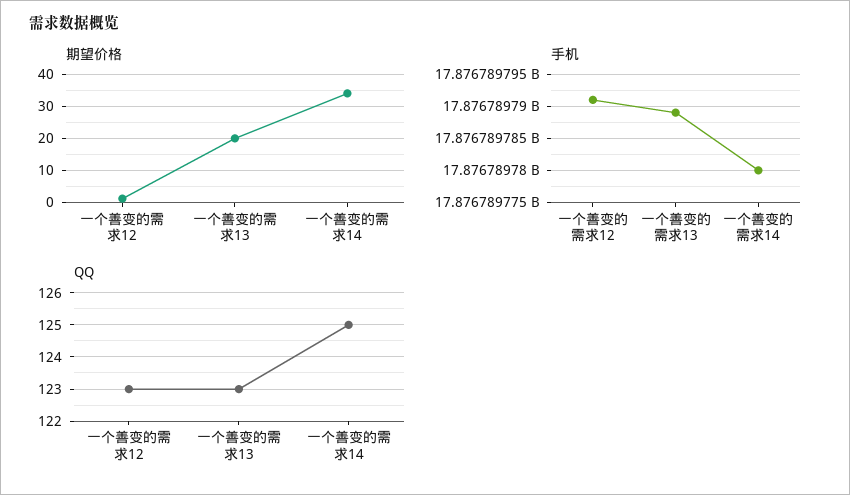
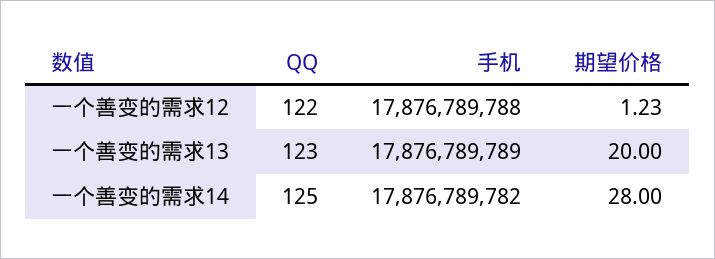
  {
    "期望价格": {
      "一个善变的需求12": 1.23,
      "一个善变的需求13": 20,
-     "一个善变的需求14": 34
+     "一个善变的需求14": 28
    },
    "手机": {
-     "一个善变的需求12": 17876789791,
+     "一个善变的需求12": 17876789788,
      "一个善变的需求13": 17876789789,
-     "一个善变的需求14": 17876789780
+     "一个善变的需求14": 17876789782
    },
    "QQ": {
-     "一个善变的需求12": 123,
+     "一个善变的需求12": 122,
      "一个善变的需求13": 123,
      "一个善变的需求14": 125
    }
  }

